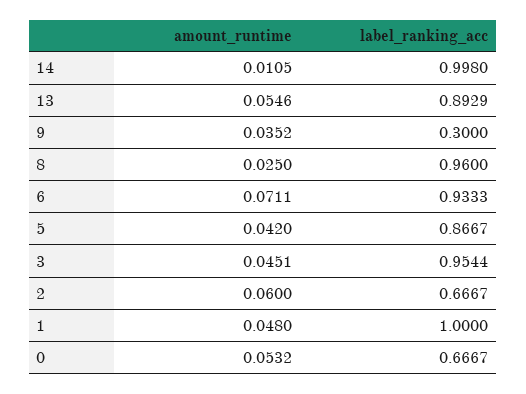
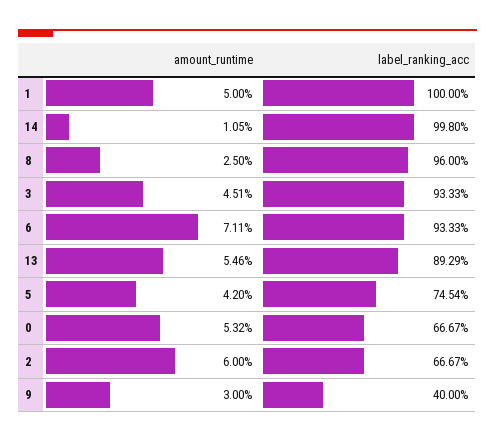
  {
    "amount_runtime": {
      "14": 0.0105,
      "13": 0.0546,
-     "9": 0.0352,
+     "9": 0.03,
      "8": 0.025,
      "6": 0.0711,
      "5": 0.042,
      "3": 0.0451,
      "2": 0.06,
-     "1": 0.048,
+     "1": 0.05,
      "0": 0.0532
    },
    "label_ranking_acc": {
      "14": 0.998,
      "13": 0.8929,
-     "9": 0.3,
+     "9": 0.4,
      "8": 0.96,
      "6": 0.9333,
-     "5": 0.8667,
+     "5": 0.7454,
-     "3": 0.9544,
+     "3": 0.9333,
      "2": 0.6667,
      "1": 1,
      "0": 0.6667
    }
  }

